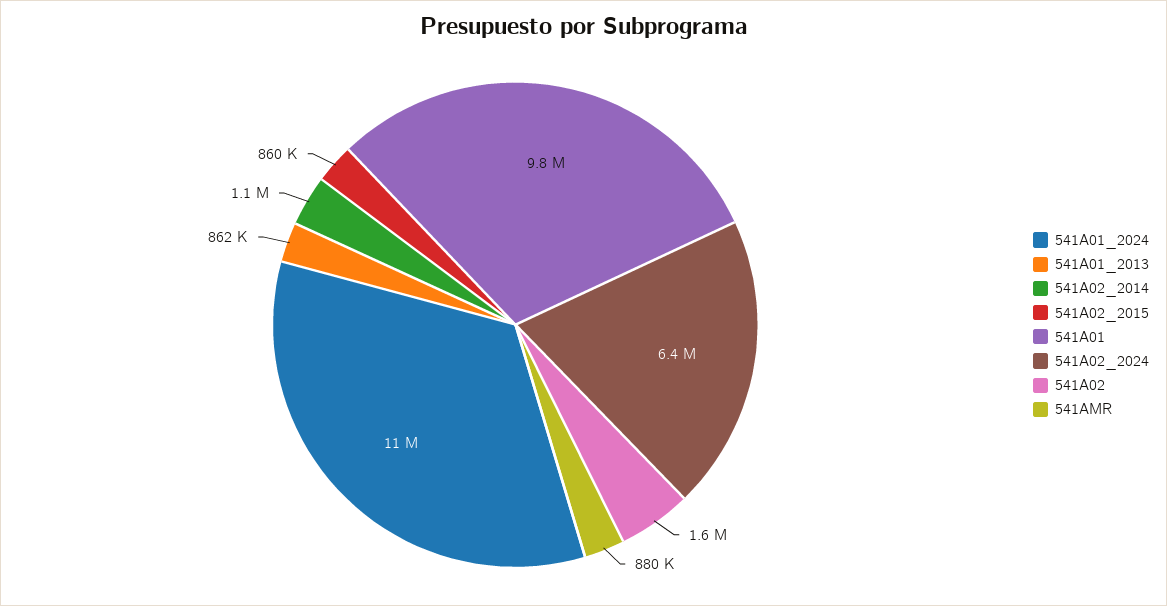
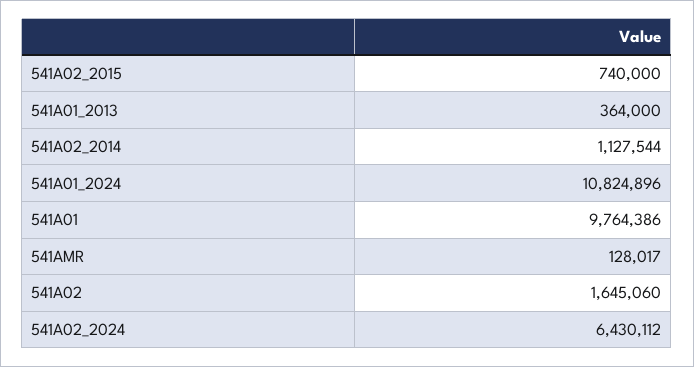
  {
    "541A01_2024": 10824896,
-   "541A01_2013": 862000,
+   "541A01_2013": 364000,
    "541A02_2014": 1127544,
-   "541A02_2015": 860000,
+   "541A02_2015": 740000,
    "541A01": 9764386,
    "541A02_2024": 6430112,
    "541A02": 1645060,
-   "541AMR": 880000
+   "541AMR": 128017
  }

